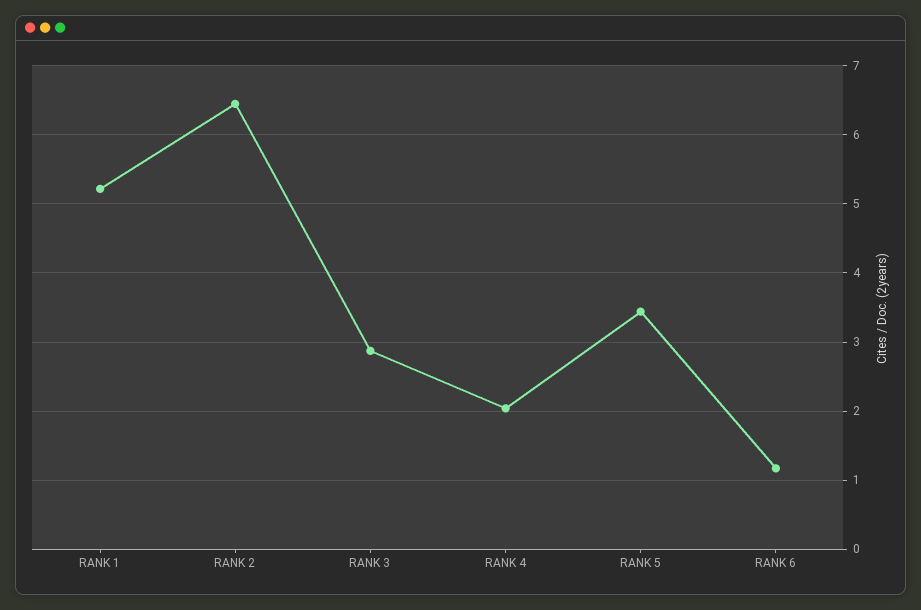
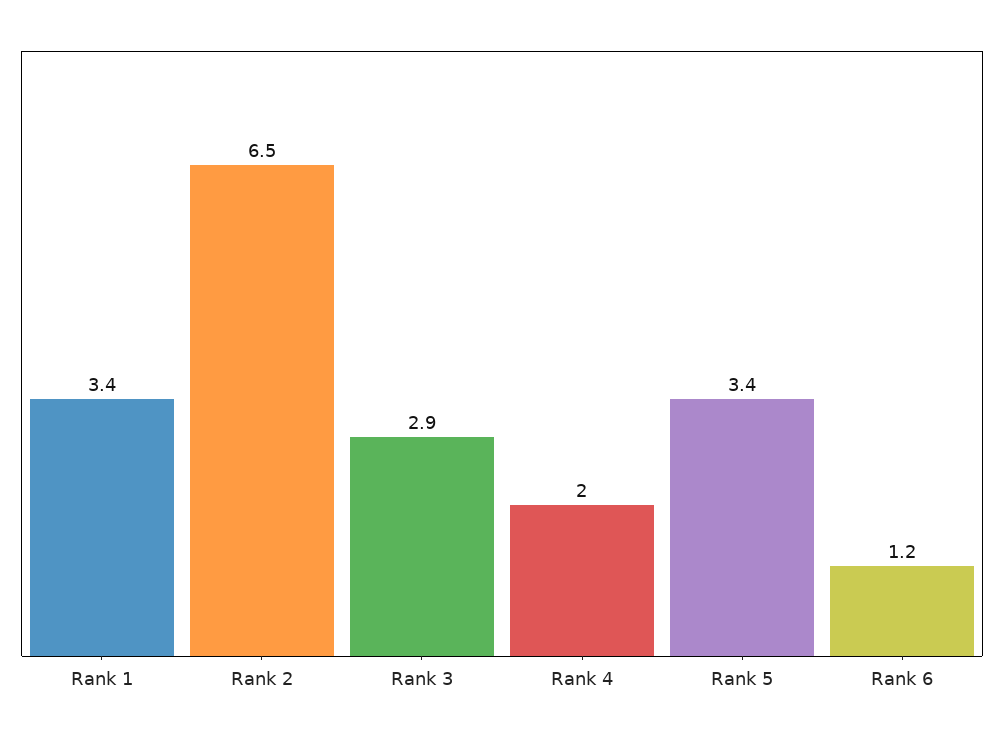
  {
-   "RANK 1": 5.2,
+   "RANK 1": 3.4,
    "RANK 2": 6.5,
    "RANK 3": 2.9,
    "RANK 4": 2,
    "RANK 5": 3.4,
    "RANK 6": 1.2
  }

